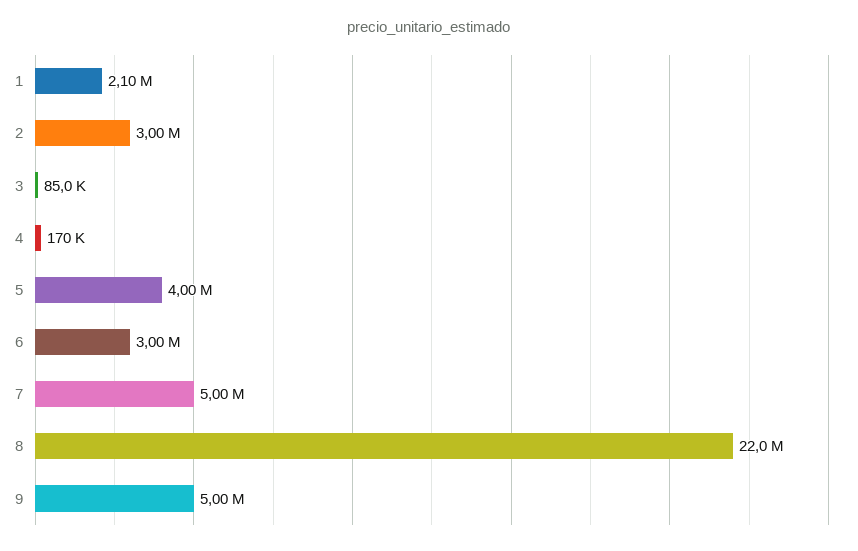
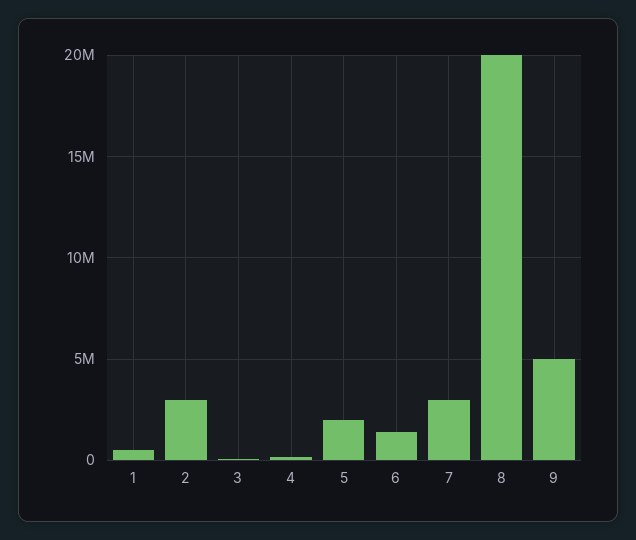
  {
-   "1": 2100000,
+   "1": 500000,
    "2": 3000000,
    "3": 85000,
    "4": 170000,
-   "5": 4000000,
+   "5": 2000000,
-   "6": 3000000,
+   "6": 1500000,
-   "7": 5000000,
+   "7": 3000000,
-   "8": 22000000,
+   "8": 20000000,
    "9": 5000000
  }

